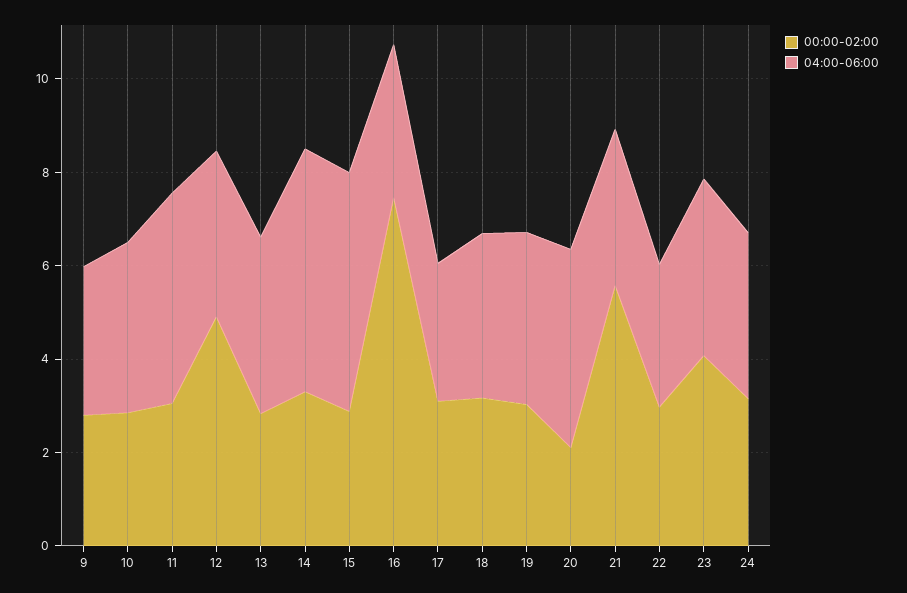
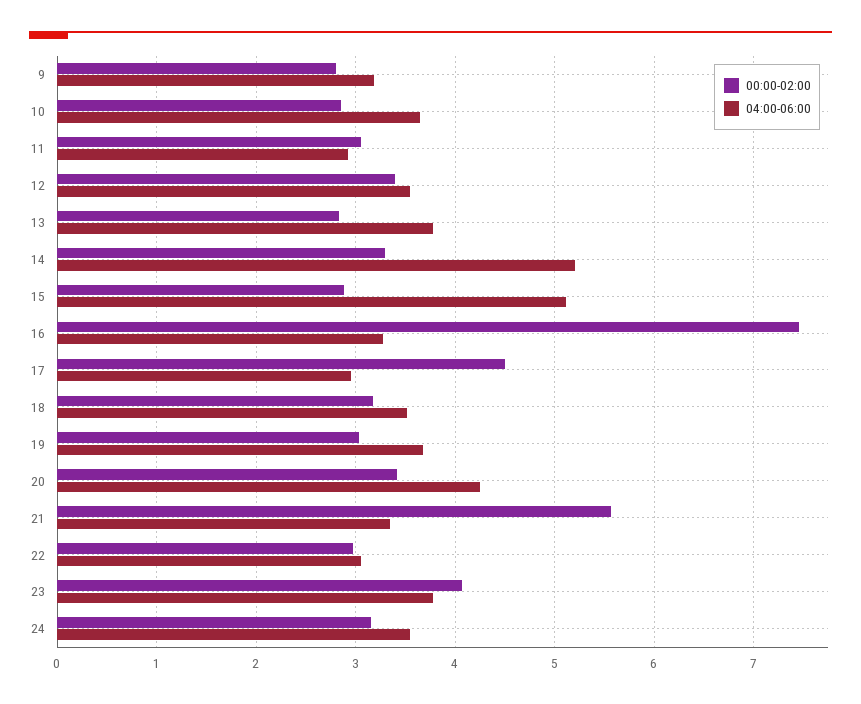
  {
    "00:00-02:00": {
      "9": 2.8,
      "10": 2.9,
      "11": 3.1,
-     "12": 5,
+     "12": 3.4,
      "13": 2.8,
      "14": 3.3,
      "15": 2.9,
      "16": 7.5,
-     "17": 3,
+     "17": 4.5,
      "18": 3.2,
      "19": 3,
-     "20": 2,
+     "20": 3.4,
      "21": 5.6,
      "22": 3,
      "23": 4.1,
      "24": 3.2
    },
    "04:00-06:00": {
      "9": 3.2,
      "10": 3.7,
-     "11": 4.5,
+     "11": 2.9,
      "12": 3.6,
      "13": 3.8,
      "14": 5.2,
      "15": 5.1,
      "16": 3.3,
      "17": 3,
      "18": 3.5,
      "19": 3.7,
      "20": 4.3,
      "21": 3.4,
      "22": 3.1,
      "23": 3.8,
      "24": 3.6
    }
  }

